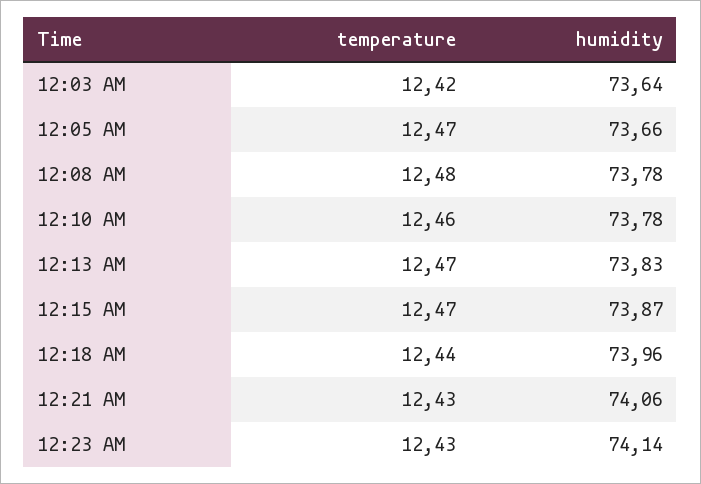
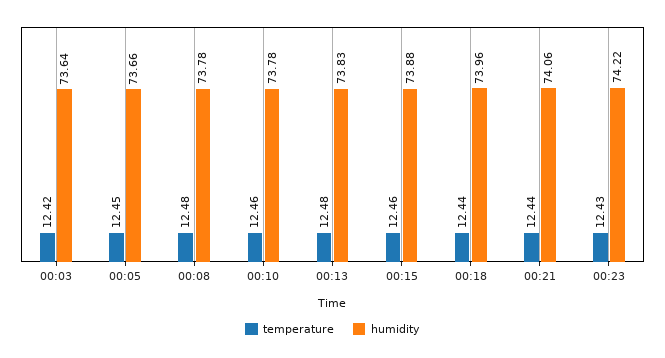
  {
    "temperature": {
      "12:03 AM": 12.42,
-     "12:05 AM": 12.47,
+     "12:05 AM": 12.45,
      "12:08 AM": 12.48,
      "12:10 AM": 12.46,
-     "12:13 AM": 12.47,
+     "12:13 AM": 12.48,
-     "12:15 AM": 12.47,
+     "12:15 AM": 12.46,
      "12:18 AM": 12.44,
-     "12:21 AM": 12.43,
+     "12:21 AM": 12.44,
      "12:23 AM": 12.43
    },
    "humidity": {
      "12:03 AM": 73.64,
      "12:05 AM": 73.66,
      "12:08 AM": 73.78,
      "12:10 AM": 73.78,
      "12:13 AM": 73.83,
-     "12:15 AM": 73.87,
+     "12:15 AM": 73.88,
      "12:18 AM": 73.96,
      "12:21 AM": 74.06,
-     "12:23 AM": 74.14
+     "12:23 AM": 74.22
    }
  }

